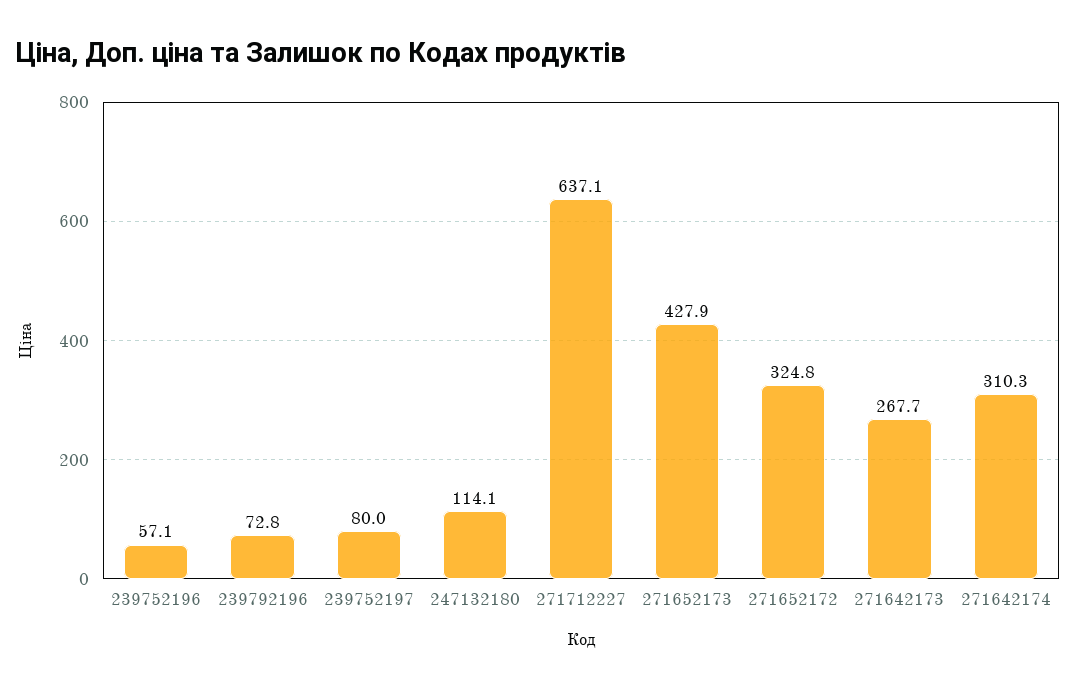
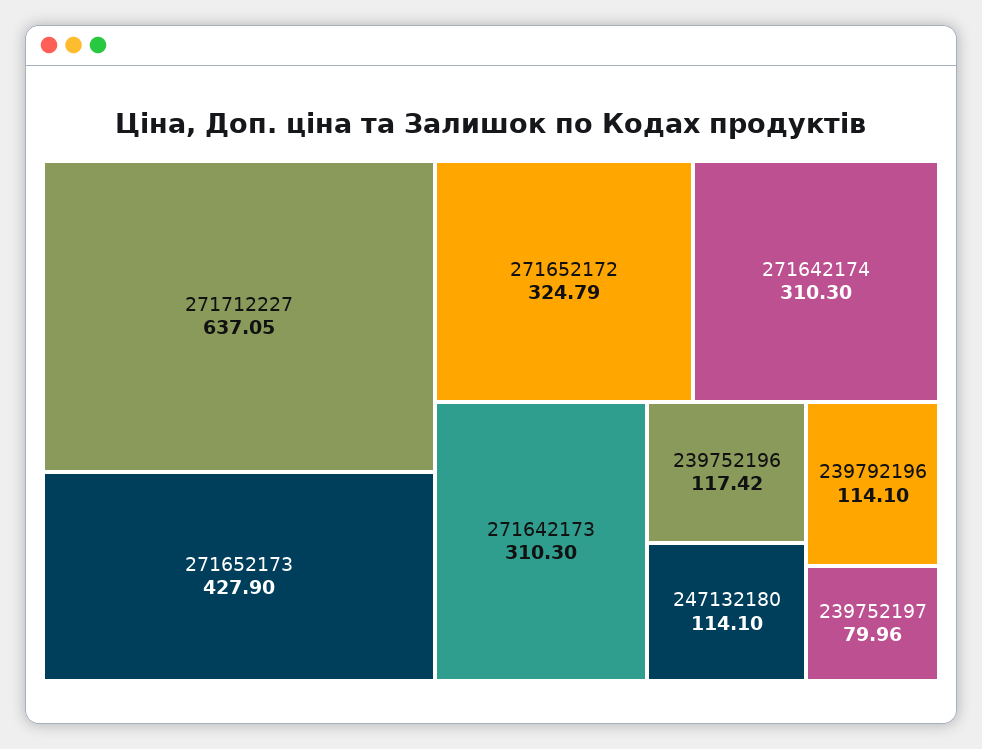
  {
-   "239752196": 57.1,
+   "239752196": 117.42,
-   "239792196": 72.8,
+   "239792196": 114.1,
    "239752197": 79.96,
    "247132180": 114.1,
    "271712227": 637.05,
    "271652173": 427.9,
    "271652172": 324.79,
-   "271642173": 267.7,
+   "271642173": 310.3,
    "271642174": 310.3
  }

